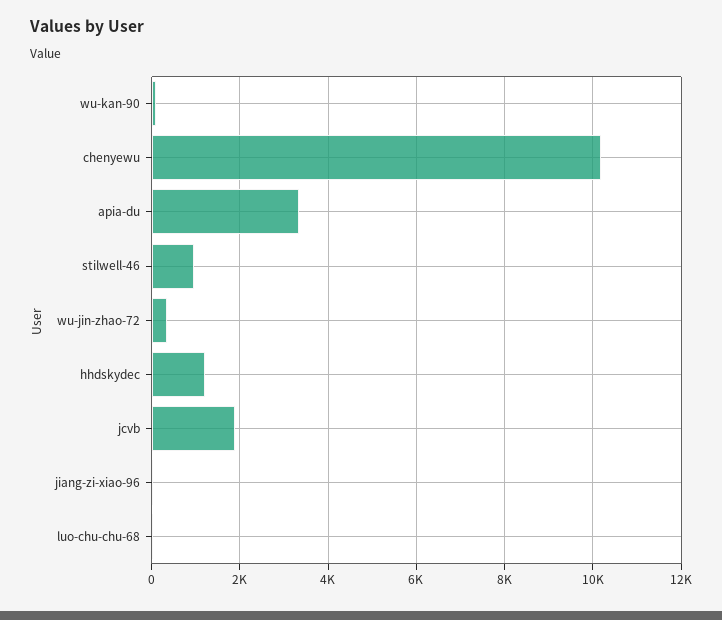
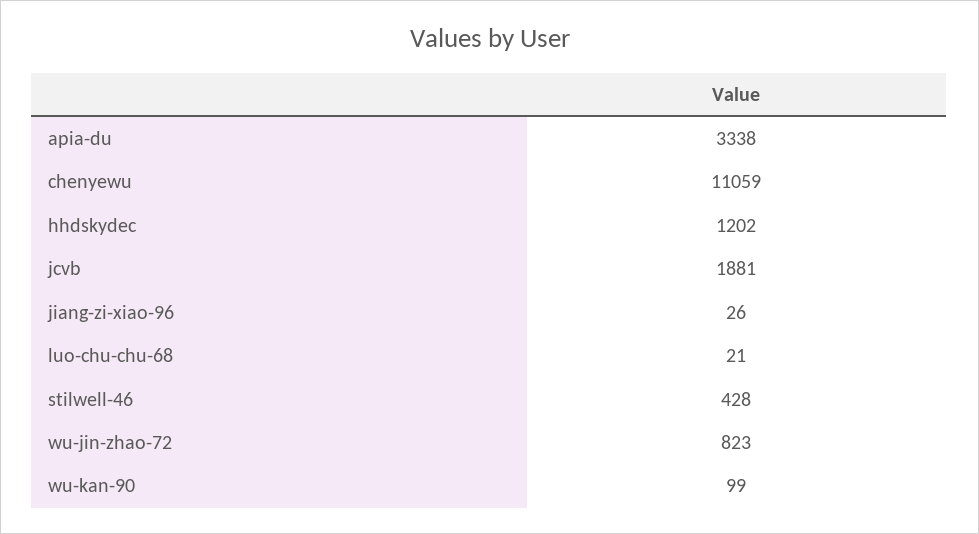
  {
    "wu-kan-90": 99,
-   "chenyewu": 10200,
+   "chenyewu": 11059,
    "apia-du": 3338,
-   "stilwell-46": 1000,
+   "stilwell-46": 428,
-   "wu-jin-zhao-72": 400,
+   "wu-jin-zhao-72": 823,
    "hhdskydec": 1202,
    "jcvb": 1881,
    "jiang-zi-xiao-96": 26,
    "luo-chu-chu-68": 21
  }

